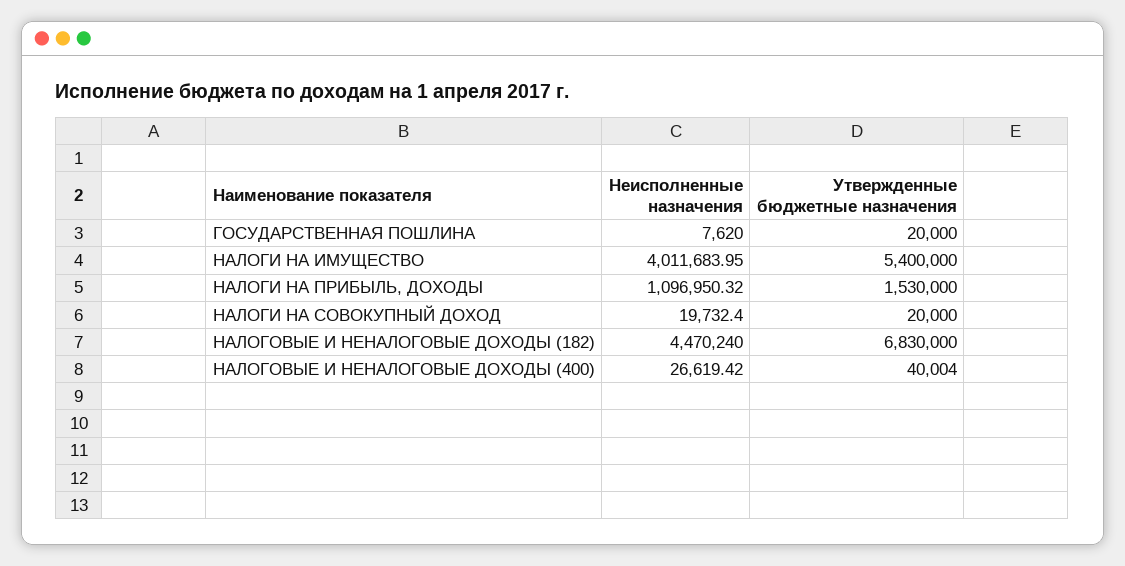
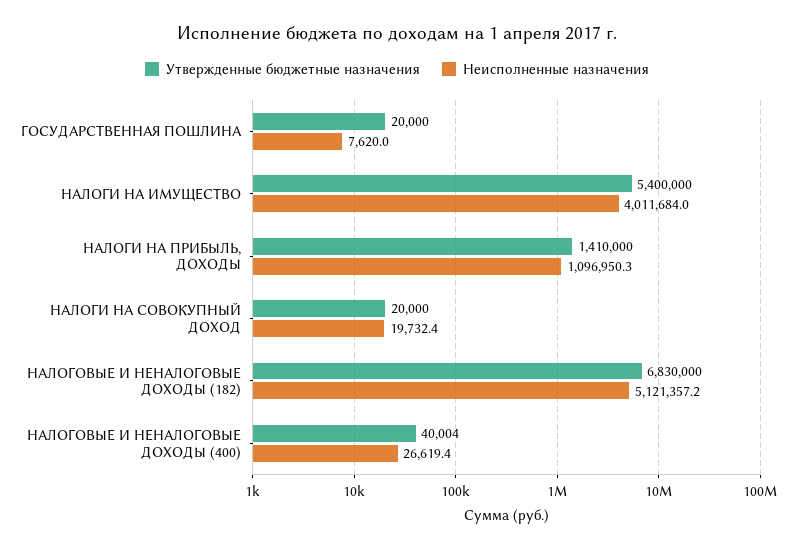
  {
    "Неисполненные назначения": {
      "ГОСУДАРСТВЕННАЯ ПОШЛИНА": 7620,
      "НАЛОГИ НА ИМУЩЕСТВО": 4011683.95,
      "НАЛОГИ НА ПРИБЫЛЬ, ДОХОДЫ": 1096950.32,
      "НАЛОГИ НА СОВОКУПНЫЙ ДОХОД": 19732.4,
-     "НАЛОГОВЫЕ И НЕНАЛОГОВЫЕ ДОХОДЫ (182)": 4470240,
+     "НАЛОГОВЫЕ И НЕНАЛОГОВЫЕ ДОХОДЫ (182)": 5121357.2,
      "НАЛОГОВЫЕ И НЕНАЛОГОВЫЕ ДОХОДЫ (400)": 26619.42
    },
    "Утвержденные бюджетные назначения": {
      "ГОСУДАРСТВЕННАЯ ПОШЛИНА": 20000,
      "НАЛОГИ НА ИМУЩЕСТВО": 5400000,
-     "НАЛОГИ НА ПРИБЫЛЬ, ДОХОДЫ": 1530000,
+     "НАЛОГИ НА ПРИБЫЛЬ, ДОХОДЫ": 1410000,
      "НАЛОГИ НА СОВОКУПНЫЙ ДОХОД": 20000,
      "НАЛОГОВЫЕ И НЕНАЛОГОВЫЕ ДОХОДЫ (182)": 6830000,
      "НАЛОГОВЫЕ И НЕНАЛОГОВЫЕ ДОХОДЫ (400)": 40004
    }
  }

